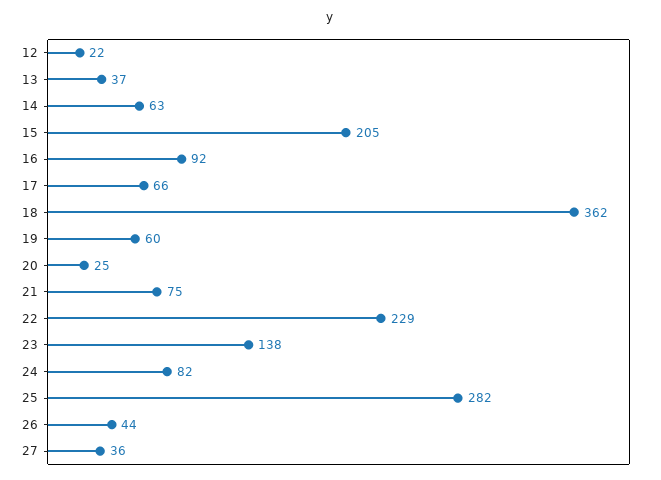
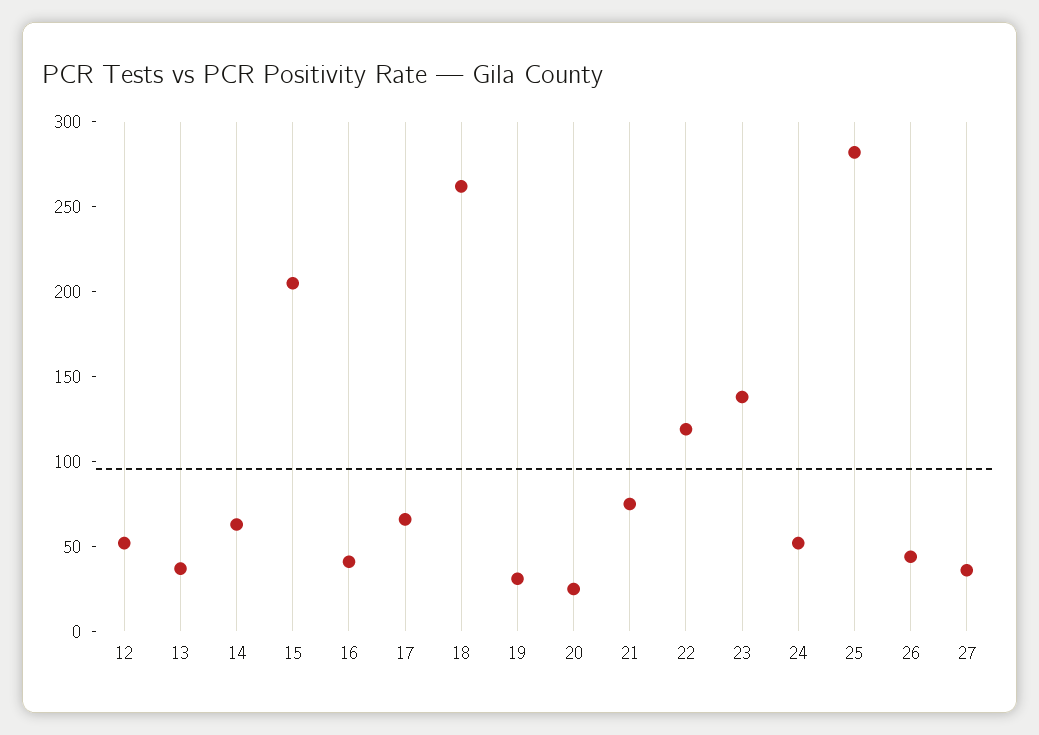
  {
-   "12": 22,
+   "12": 50,
    "13": 37,
    "14": 63,
    "15": 205,
-   "16": 92,
+   "16": 40,
    "17": 66,
-   "18": 362,
+   "18": 260,
-   "19": 60,
+   "19": 30,
    "20": 25,
    "21": 75,
-   "22": 229,
+   "22": 120,
    "23": 138,
-   "24": 82,
+   "24": 50,
    "25": 282,
    "26": 44,
    "27": 36
  }

